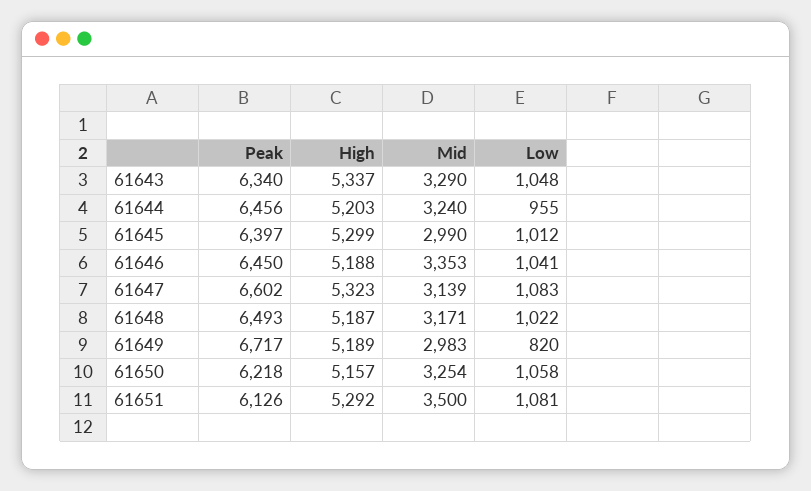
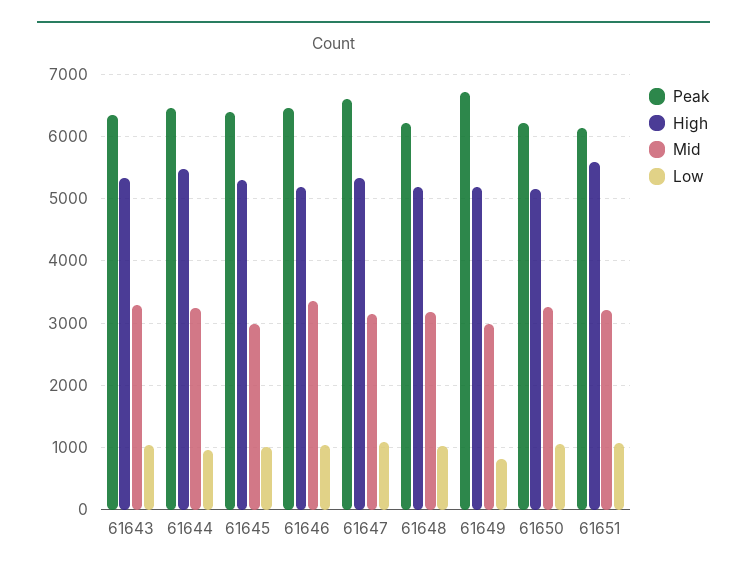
  {
    "Peak": {
      "61643": 6340,
      "61644": 6456,
      "61645": 6397,
      "61646": 6450,
      "61647": 6602,
-     "61648": 6493,
+     "61648": 6200,
      "61649": 6717,
      "61650": 6218,
      "61651": 6126
    },
    "High": {
      "61643": 5337,
-     "61644": 5203,
+     "61644": 5500,
      "61645": 5299,
      "61646": 5188,
      "61647": 5323,
      "61648": 5187,
      "61649": 5189,
      "61650": 5157,
-     "61651": 5292
+     "61651": 5600
    },
    "Mid": {
      "61643": 3290,
      "61644": 3240,
      "61645": 2990,
      "61646": 3353,
      "61647": 3139,
      "61648": 3171,
      "61649": 2983,
      "61650": 3254,
-     "61651": 3500
+     "61651": 3200
    },
    "Low": {
      "61643": 1048,
      "61644": 955,
      "61645": 1012,
      "61646": 1041,
      "61647": 1083,
      "61648": 1022,
      "61649": 820,
      "61650": 1058,
      "61651": 1081
    }
  }

